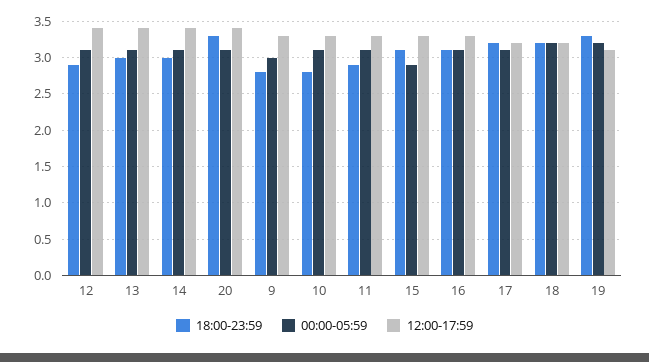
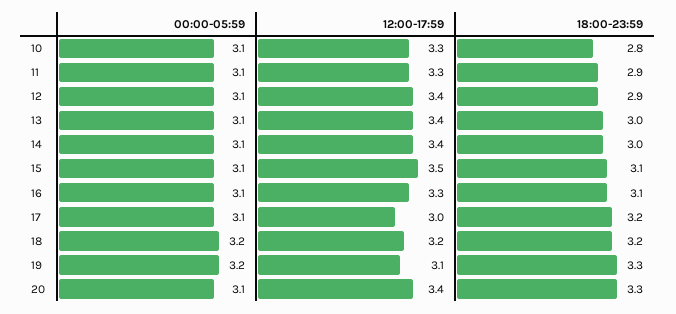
  {
    "18:00-23:59": {
      "12": 2.9,
      "13": 3,
      "14": 3,
      "20": 3.3,
-     "9": 2.8,
      "10": 2.8,
      "11": 2.9,
      "15": 3.1,
      "16": 3.1,
      "17": 3.2,
      "18": 3.2,
      "19": 3.3
    },
    "00:00-05:59": {
      "12": 3.1,
      "13": 3.1,
      "14": 3.1,
      "20": 3.1,
-     "9": 3,
      "10": 3.1,
      "11": 3.1,
-     "15": 2.9,
+     "15": 3.1,
      "16": 3.1,
      "17": 3.1,
      "18": 3.2,
      "19": 3.2
    },
    "12:00-17:59": {
      "12": 3.4,
      "13": 3.4,
      "14": 3.4,
      "20": 3.4,
-     "9": 3.3,
      "10": 3.3,
      "11": 3.3,
-     "15": 3.3,
+     "15": 3.5,
      "16": 3.3,
-     "17": 3.2,
+     "17": 3,
      "18": 3.2,
      "19": 3.1
    }
  }

